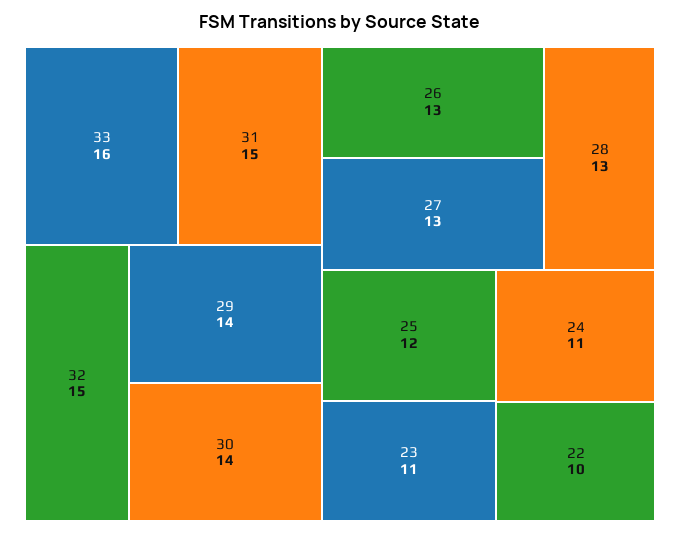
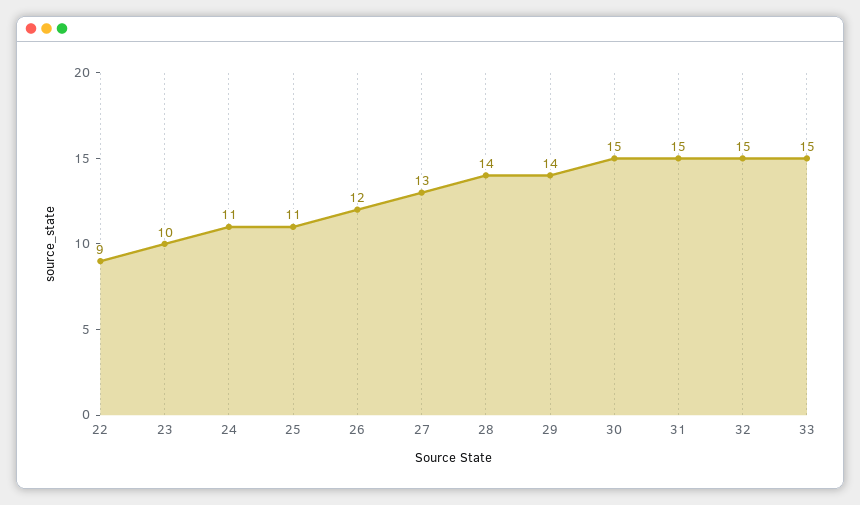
  {
-   "33": 16,
+   "33": 15,
    "31": 15,
    "32": 15,
    "29": 14,
-   "30": 14,
+   "30": 15,
-   "26": 13,
+   "26": 12,
    "27": 13,
-   "28": 13,
+   "28": 14,
-   "25": 12,
+   "25": 11,
-   "23": 11,
+   "23": 10,
    "24": 11,
-   "22": 10
+   "22": 9
  }

